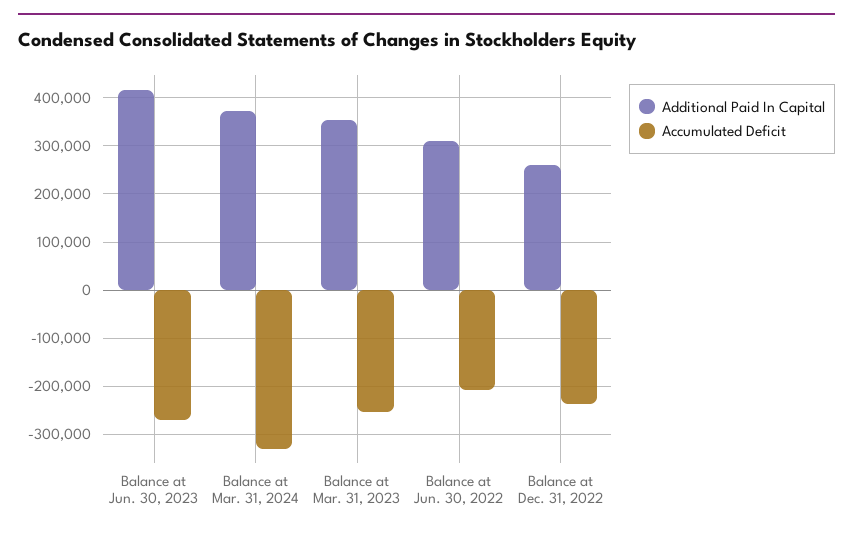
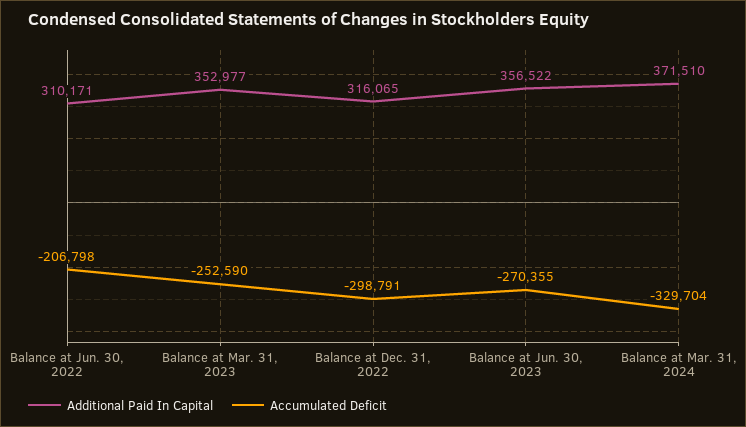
  {
    "Additional Paid In Capital": {
-     "Balance at Jun. 30, 2023": 420000,
+     "Balance at Jun. 30, 2023": 356522,
      "Balance at Mar. 31, 2024": 371510,
      "Balance at Mar. 31, 2023": 352977,
      "Balance at Jun. 30, 2022": 310171,
-     "Balance at Dec. 31, 2022": 260000
+     "Balance at Dec. 31, 2022": 316065
    },
    "Accumulated Deficit": {
      "Balance at Jun. 30, 2023": -270355,
      "Balance at Mar. 31, 2024": -329704,
      "Balance at Mar. 31, 2023": -252590,
      "Balance at Jun. 30, 2022": -206798,
-     "Balance at Dec. 31, 2022": -240000
+     "Balance at Dec. 31, 2022": -298791
    }
  }

